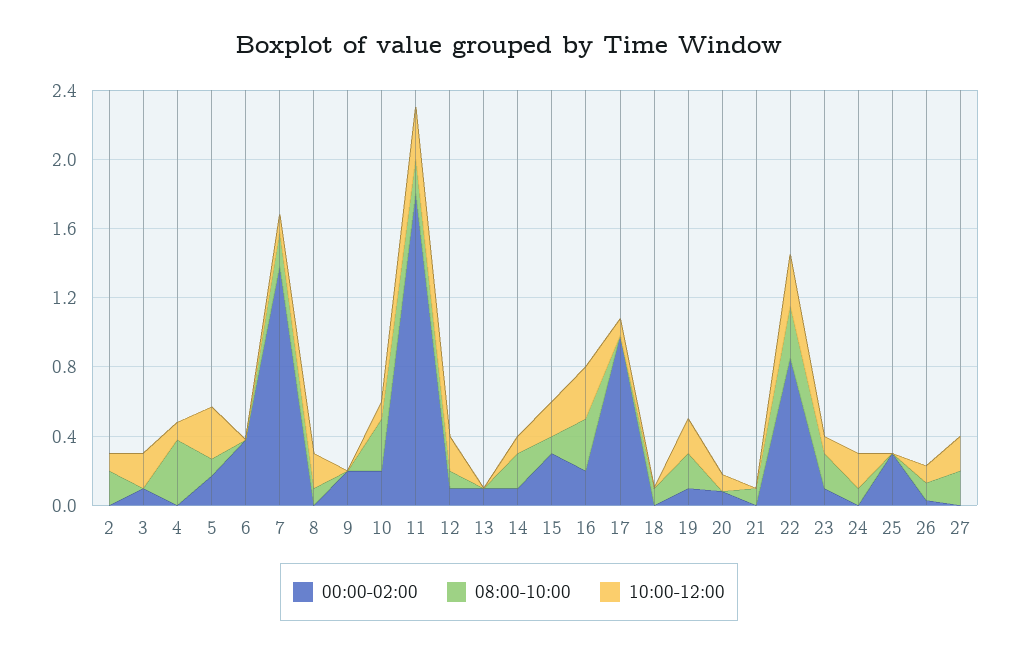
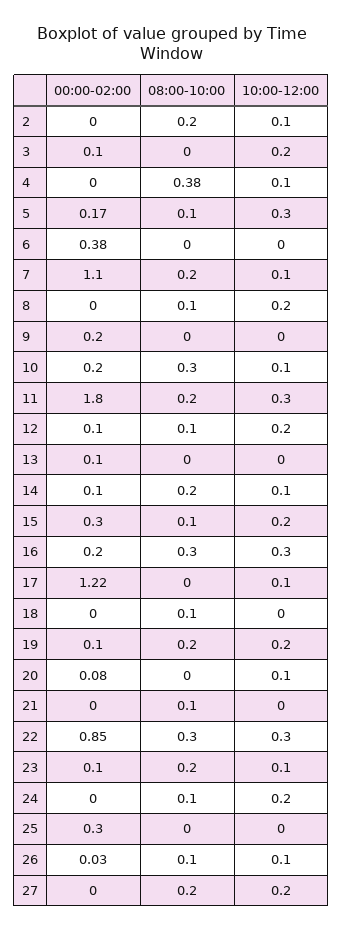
  {
    "00:00-02:00": {
      "2": 0,
      "3": 0.1,
      "4": 0,
      "5": 0.17,
      "6": 0.38,
-     "7": 1.4,
+     "7": 1.1,
      "8": 0,
      "9": 0.2,
      "10": 0.2,
      "11": 1.8,
      "12": 0.1,
      "13": 0.1,
      "14": 0.1,
      "15": 0.3,
      "16": 0.2,
-     "17": 1,
+     "17": 1.22,
      "18": 0,
      "19": 0.1,
      "20": 0.08,
      "21": 0,
      "22": 0.85,
      "23": 0.1,
      "24": 0,
      "25": 0.3,
      "26": 0.03,
      "27": 0
    },
    "08:00-10:00": {
      "2": 0.2,
      "3": 0,
      "4": 0.38,
      "5": 0.1,
      "6": 0,
      "7": 0.2,
      "8": 0.1,
      "9": 0,
      "10": 0.3,
      "11": 0.2,
      "12": 0.1,
      "13": 0,
      "14": 0.2,
      "15": 0.1,
      "16": 0.3,
      "17": 0,
      "18": 0.1,
      "19": 0.2,
      "20": 0,
      "21": 0.1,
      "22": 0.3,
      "23": 0.2,
      "24": 0.1,
      "25": 0,
      "26": 0.1,
      "27": 0.2
    },
    "10:00-12:00": {
      "2": 0.1,
      "3": 0.2,
      "4": 0.1,
      "5": 0.3,
      "6": 0,
      "7": 0.1,
      "8": 0.2,
      "9": 0,
      "10": 0.1,
      "11": 0.3,
      "12": 0.2,
      "13": 0,
      "14": 0.1,
      "15": 0.2,
      "16": 0.3,
      "17": 0.1,
      "18": 0,
      "19": 0.2,
      "20": 0.1,
      "21": 0,
      "22": 0.3,
      "23": 0.1,
      "24": 0.2,
      "25": 0,
      "26": 0.1,
      "27": 0.2
    }
  }

